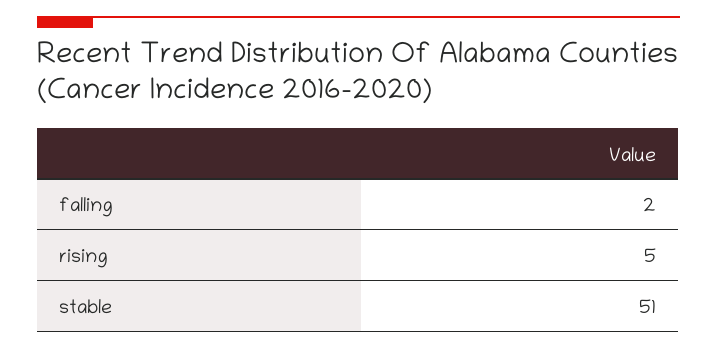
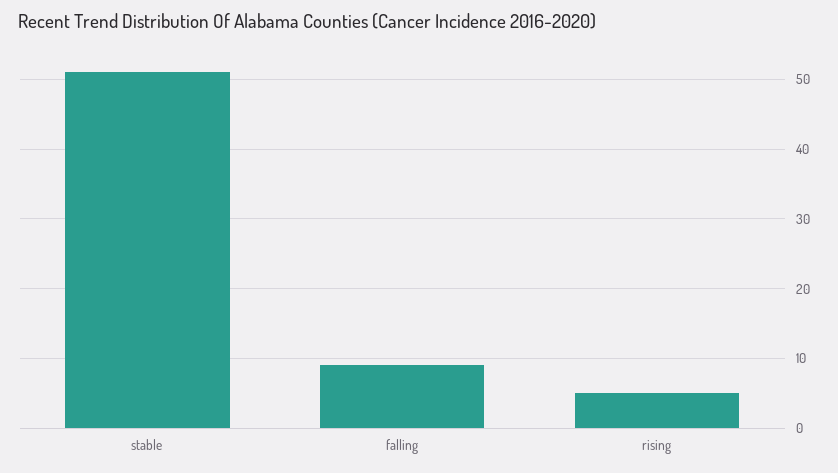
  {
-   "falling": 2,
+   "falling": 9,
    "rising": 5,
    "stable": 51
  }

